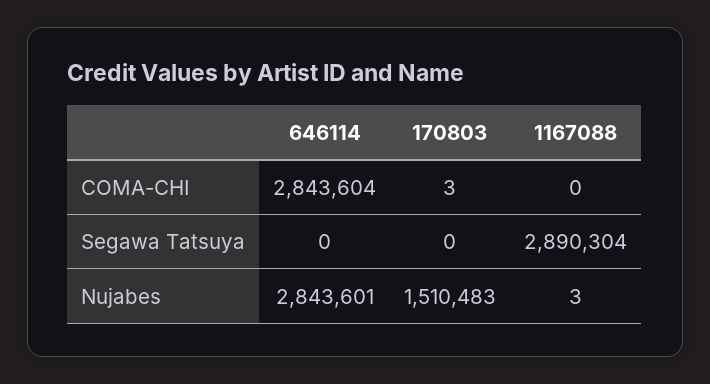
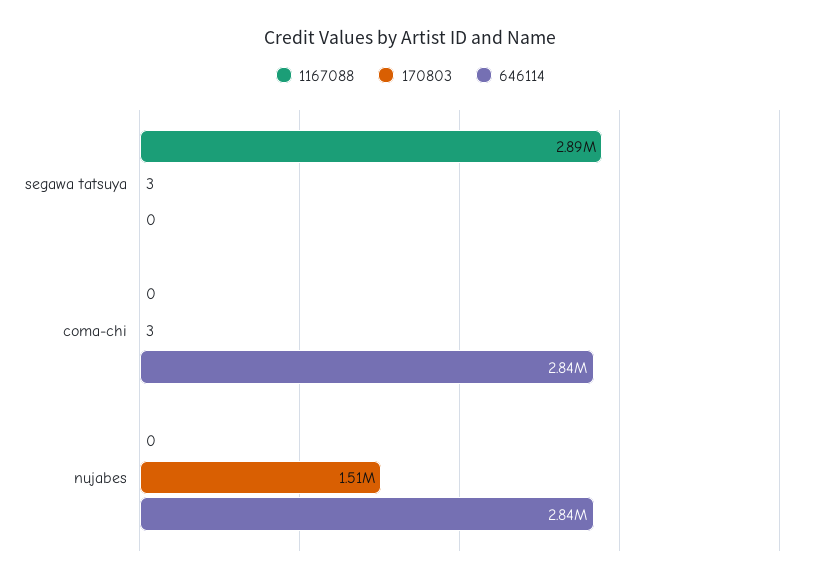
  {
    "646114": {
      "COMA-CHI": 2843604,
      "Segawa Tatsuya": 0,
      "Nujabes": 2843601
    },
    "170803": {
      "COMA-CHI": 3,
-     "Segawa Tatsuya": 0,
+     "Segawa Tatsuya": 3,
      "Nujabes": 1510483
    },
    "1167088": {
      "COMA-CHI": 0,
      "Segawa Tatsuya": 2890304,
-     "Nujabes": 3
+     "Nujabes": 0
    }
  }

